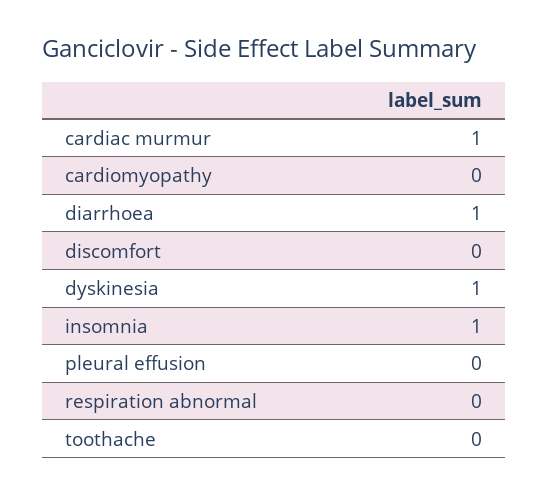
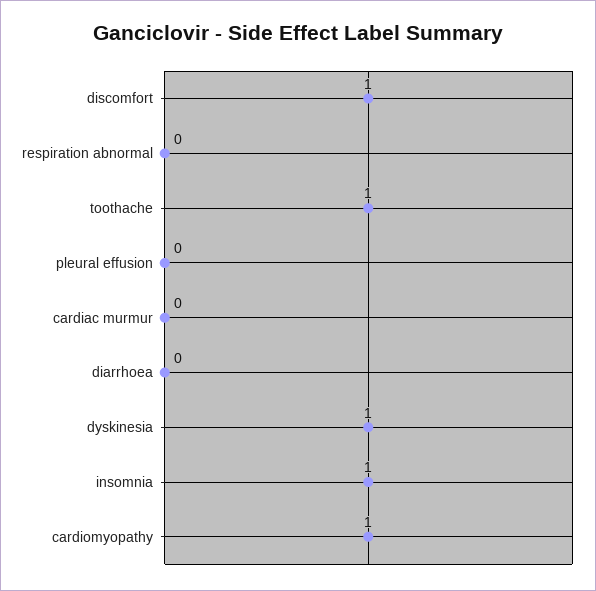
  {
-   "cardiac murmur": 1,
+   "cardiac murmur": 0,
-   "cardiomyopathy": 0,
+   "cardiomyopathy": 1,
-   "diarrhoea": 1,
+   "diarrhoea": 0,
-   "discomfort": 0,
+   "discomfort": 1,
    "dyskinesia": 1,
    "insomnia": 1,
    "pleural effusion": 0,
    "respiration abnormal": 0,
-   "toothache": 0
+   "toothache": 1
  }

